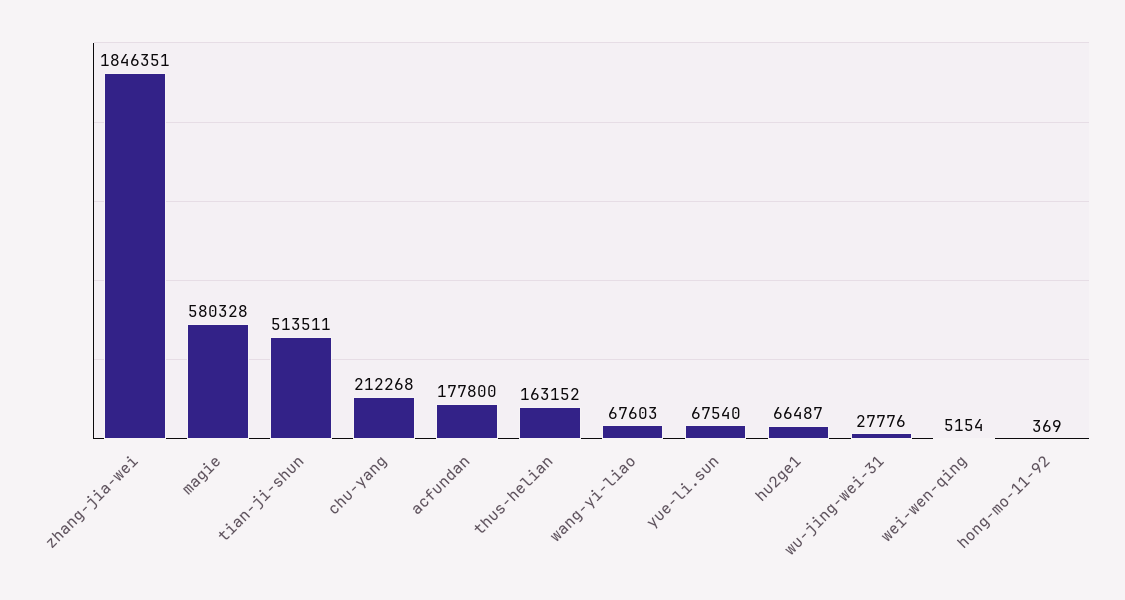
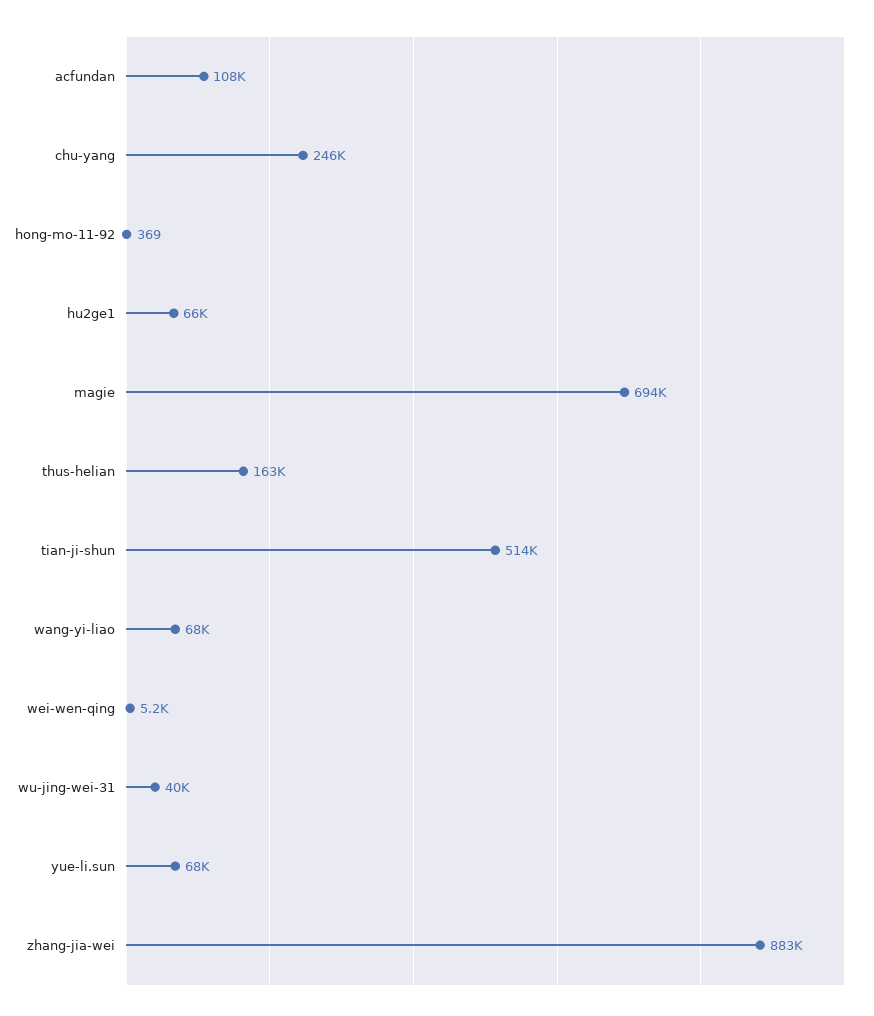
  {
-   "zhang-jia-wei": 1846351,
+   "zhang-jia-wei": 883000,
-   "magie": 580328,
+   "magie": 694000,
    "tian-ji-shun": 513511,
-   "chu-yang": 212268,
+   "chu-yang": 246000,
-   "acfundan": 177800,
+   "acfundan": 108000,
    "thus-helian": 163152,
    "wang-yi-liao": 67603,
    "yue-li.sun": 67540,
    "hu2ge1": 66487,
-   "wu-jing-wei-31": 27776,
+   "wu-jing-wei-31": 40000,
    "wei-wen-qing": 5154,
    "hong-mo-11-92": 369
  }

